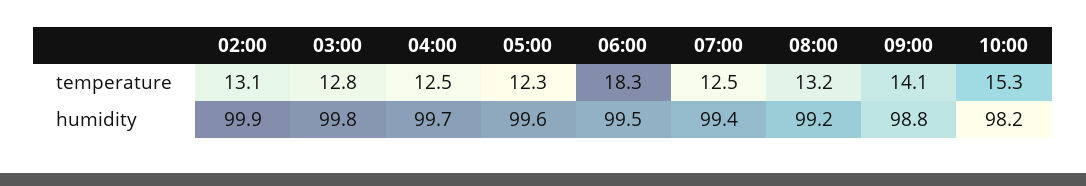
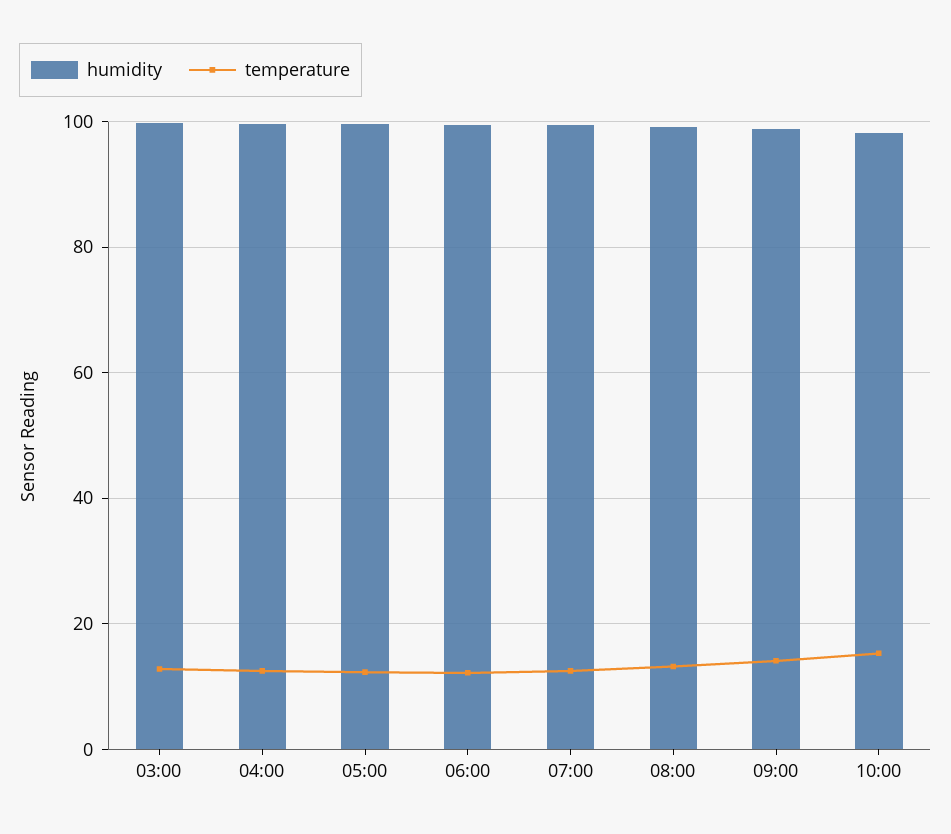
  {
    "temperature": {
-     "02:00": 13.1,
      "03:00": 12.8,
      "04:00": 12.5,
      "05:00": 12.3,
-     "06:00": 18.3,
+     "06:00": 12,
      "07:00": 12.5,
      "08:00": 13.2,
      "09:00": 14.1,
      "10:00": 15.3
    },
    "humidity": {
-     "02:00": 99.9,
      "03:00": 99.8,
      "04:00": 99.7,
      "05:00": 99.6,
      "06:00": 99.5,
      "07:00": 99.4,
      "08:00": 99.2,
      "09:00": 98.8,
      "10:00": 98.2
    }
  }

